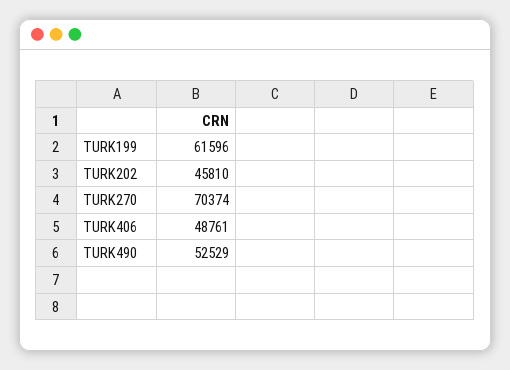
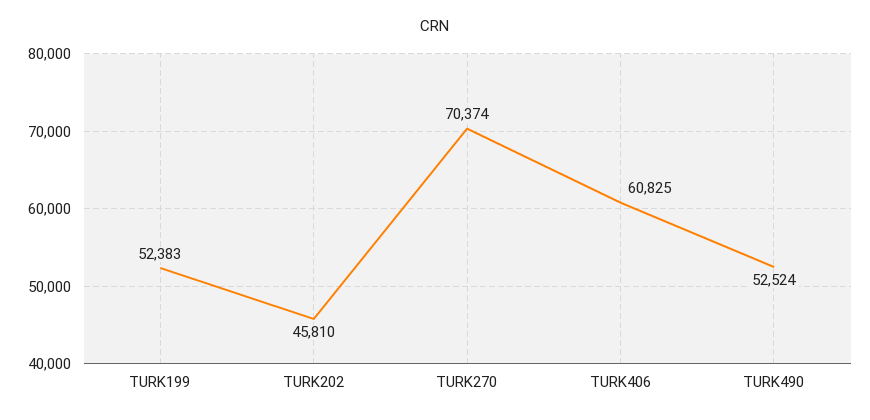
  {
-   "TURK199": 61596,
+   "TURK199": 52383,
    "TURK202": 45810,
    "TURK270": 70374,
-   "TURK406": 48761,
+   "TURK406": 60825,
-   "TURK490": 52529
+   "TURK490": 52524
  }

